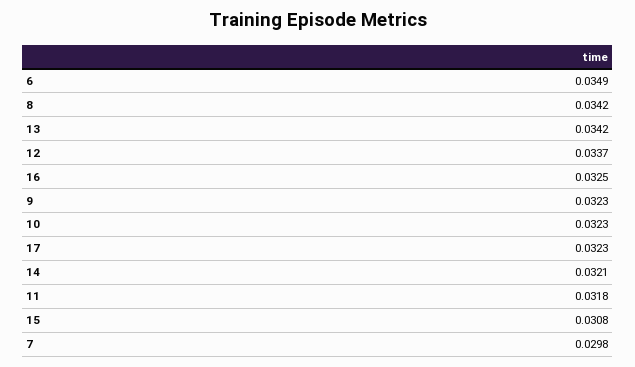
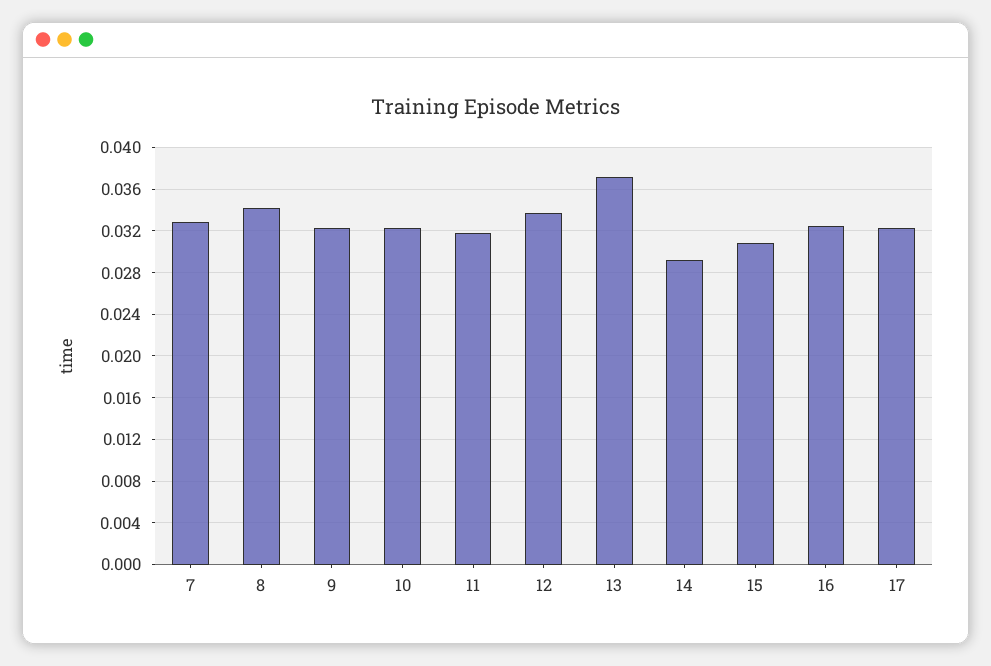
  {
-   "6": 0.0349,
    "8": 0.0342,
-   "13": 0.0342,
+   "13": 0.037,
    "12": 0.0337,
    "16": 0.0325,
    "9": 0.0323,
    "10": 0.0323,
    "17": 0.0323,
-   "14": 0.0321,
+   "14": 0.029,
    "11": 0.0318,
    "15": 0.0308,
-   "7": 0.0298
+   "7": 0.033
  }

